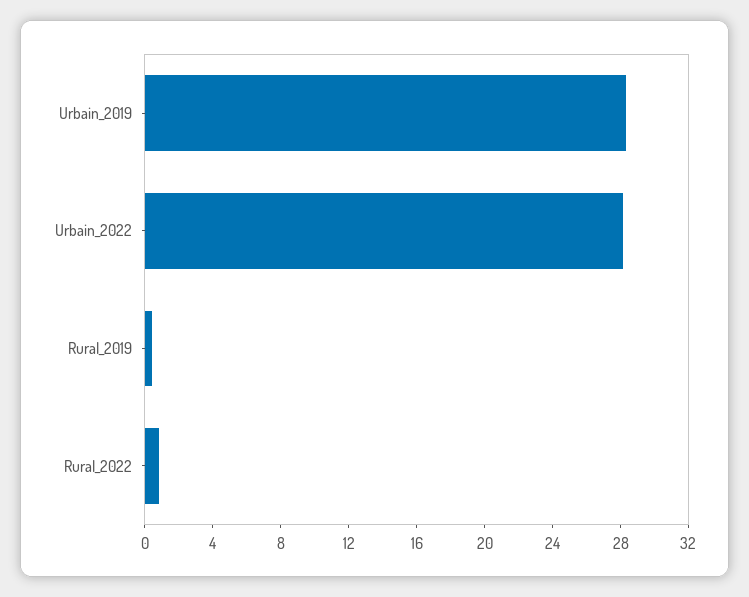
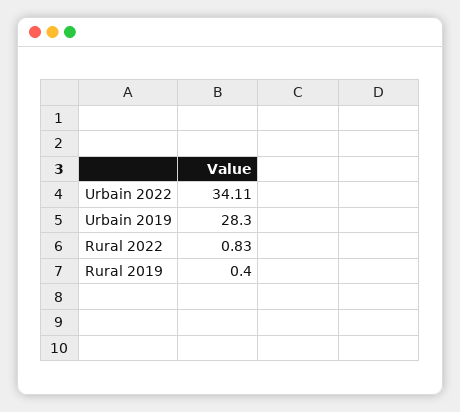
  {
    "Urbain_2019": 28.3,
-   "Urbain_2022": 28,
+   "Urbain_2022": 34.11,
    "Rural_2019": 0.4,
    "Rural_2022": 0.83
  }

